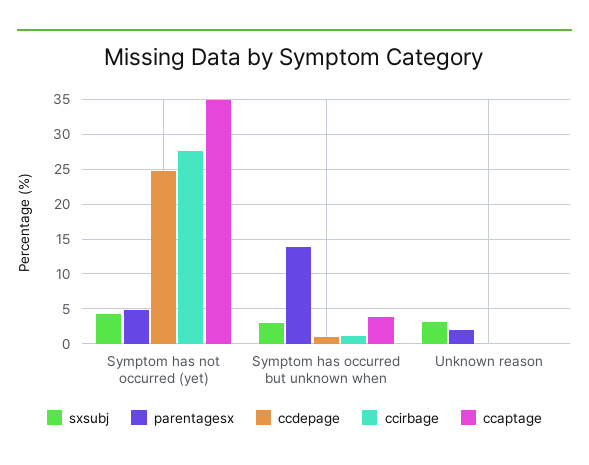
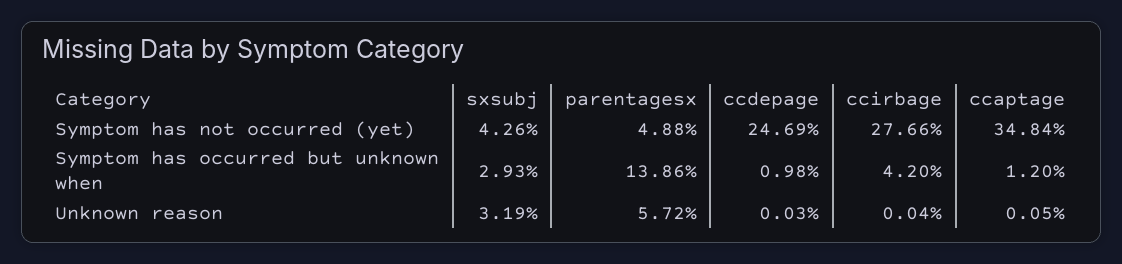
  {
    "sxsubj": {
      "Symptom has not occurred (yet)": 4.26,
      "Symptom has occurred but unknown when": 2.93,
      "Unknown reason": 3.19
    },
    "parentagesx": {
      "Symptom has not occurred (yet)": 4.88,
      "Symptom has occurred but unknown when": 13.86,
-     "Unknown reason": 2
+     "Unknown reason": 5.72
    },
    "ccdepage": {
      "Symptom has not occurred (yet)": 24.69,
      "Symptom has occurred but unknown when": 0.98,
      "Unknown reason": 0.03
    },
    "ccirbage": {
      "Symptom has not occurred (yet)": 27.66,
-     "Symptom has occurred but unknown when": 1,
+     "Symptom has occurred but unknown when": 4.2,
      "Unknown reason": 0.04
    },
    "ccaptage": {
      "Symptom has not occurred (yet)": 34.84,
-     "Symptom has occurred but unknown when": 4,
+     "Symptom has occurred but unknown when": 1.2,
      "Unknown reason": 0.05
    }
  }

